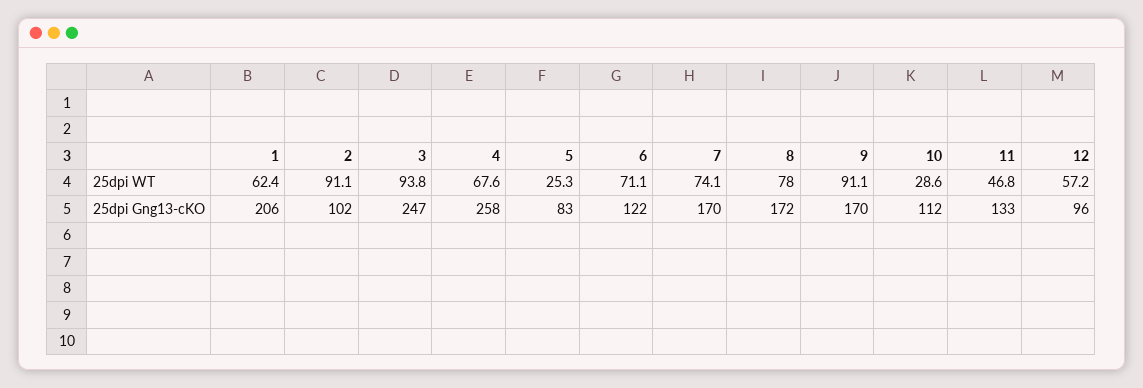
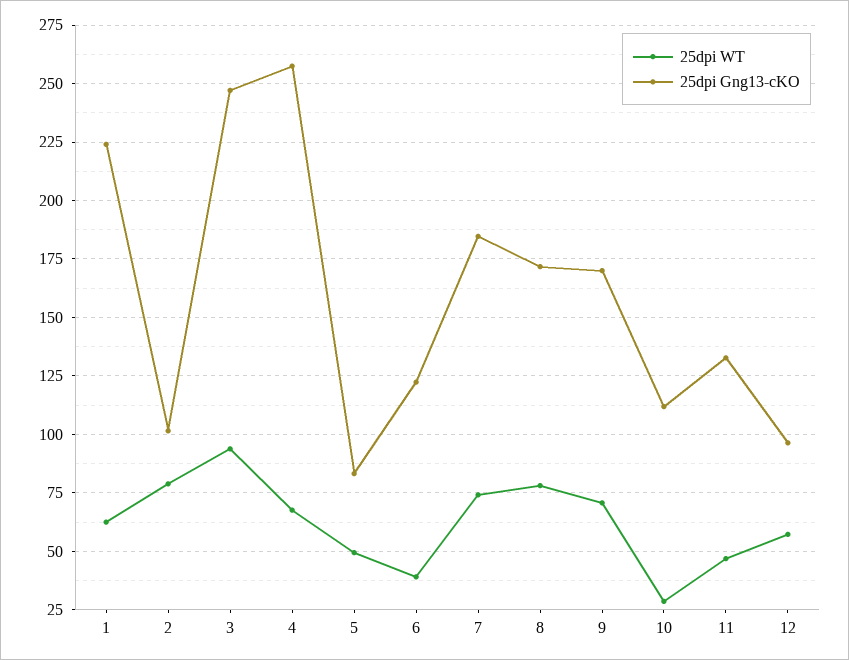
  {
    "25dpi WT": {
      "1": 62.4,
-     "2": 91.1,
+     "2": 80,
      "3": 93.8,
      "4": 67.6,
-     "5": 25.3,
+     "5": 50,
-     "6": 71.1,
+     "6": 40,
      "7": 74.1,
      "8": 78,
-     "9": 91.1,
+     "9": 70,
      "10": 28.6,
      "11": 46.8,
      "12": 57.2
    },
    "25dpi Gng13-cKO": {
-     "1": 206,
+     "1": 225,
      "2": 102,
      "3": 247,
      "4": 258,
      "5": 83,
      "6": 122,
-     "7": 170,
+     "7": 185,
      "8": 172,
      "9": 170,
      "10": 112,
      "11": 133,
      "12": 96
    }
  }

